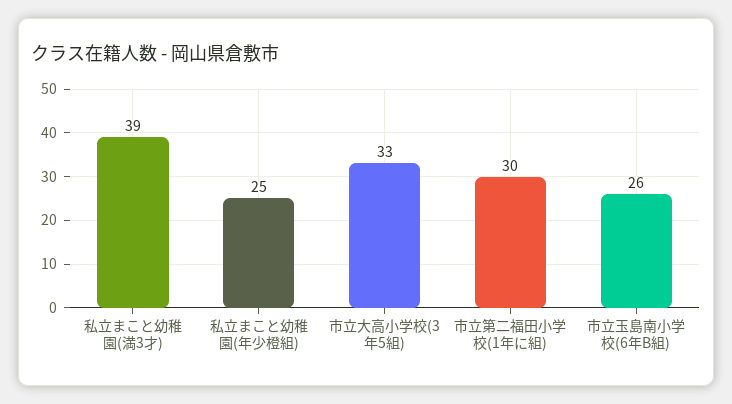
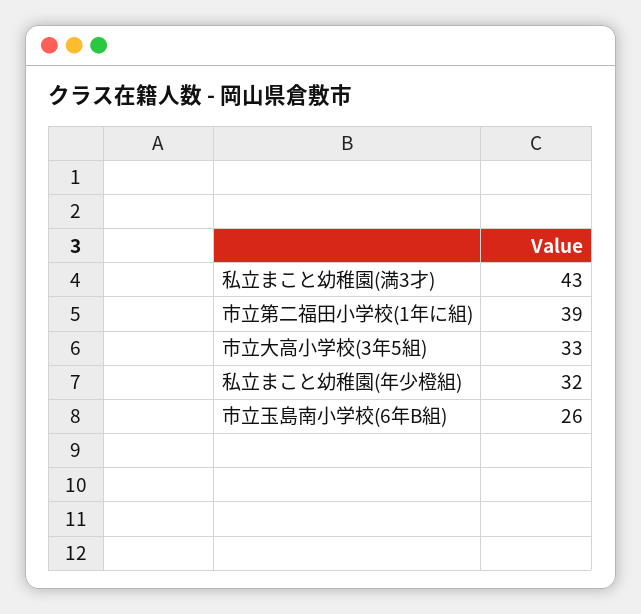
  {
-   "私立まこと幼稚園(満3才)": 39,
+   "私立まこと幼稚園(満3才)": 43,
-   "私立まこと幼稚園(年少橙組)": 25,
+   "私立まこと幼稚園(年少橙組)": 32,
    "市立大高小学校(3年5組)": 33,
-   "市立第二福田小学校(1年に組)": 30,
+   "市立第二福田小学校(1年に組)": 39,
    "市立玉島南小学校(6年B組)": 26
  }

